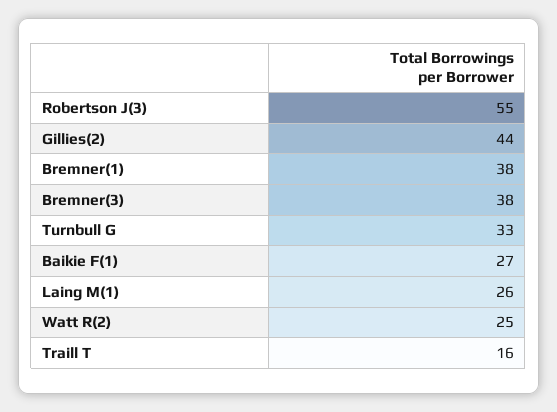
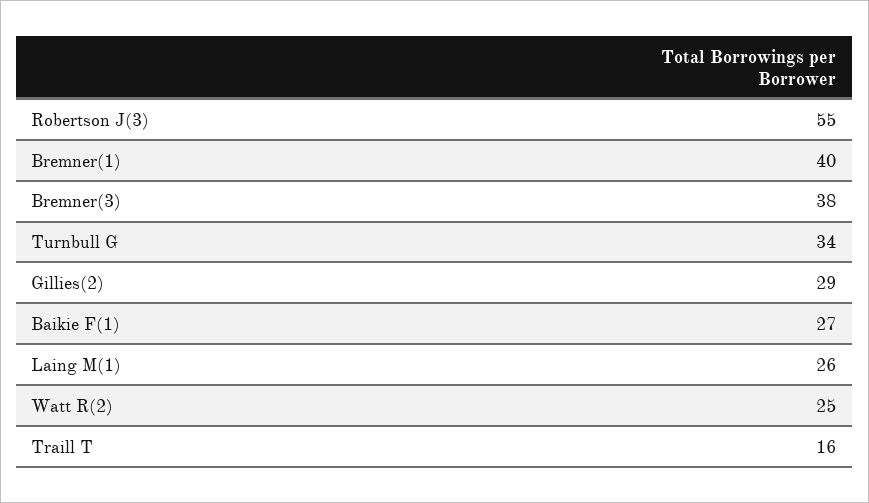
  {
    "Robertson J(3)": 55,
-   "Gillies(2)": 44,
+   "Gillies(2)": 29,
-   "Bremner(1)": 38,
+   "Bremner(1)": 40,
    "Bremner(3)": 38,
-   "Turnbull G": 33,
+   "Turnbull G": 34,
    "Baikie F(1)": 27,
    "Laing M(1)": 26,
    "Watt R(2)": 25,
    "Traill T": 16
  }

